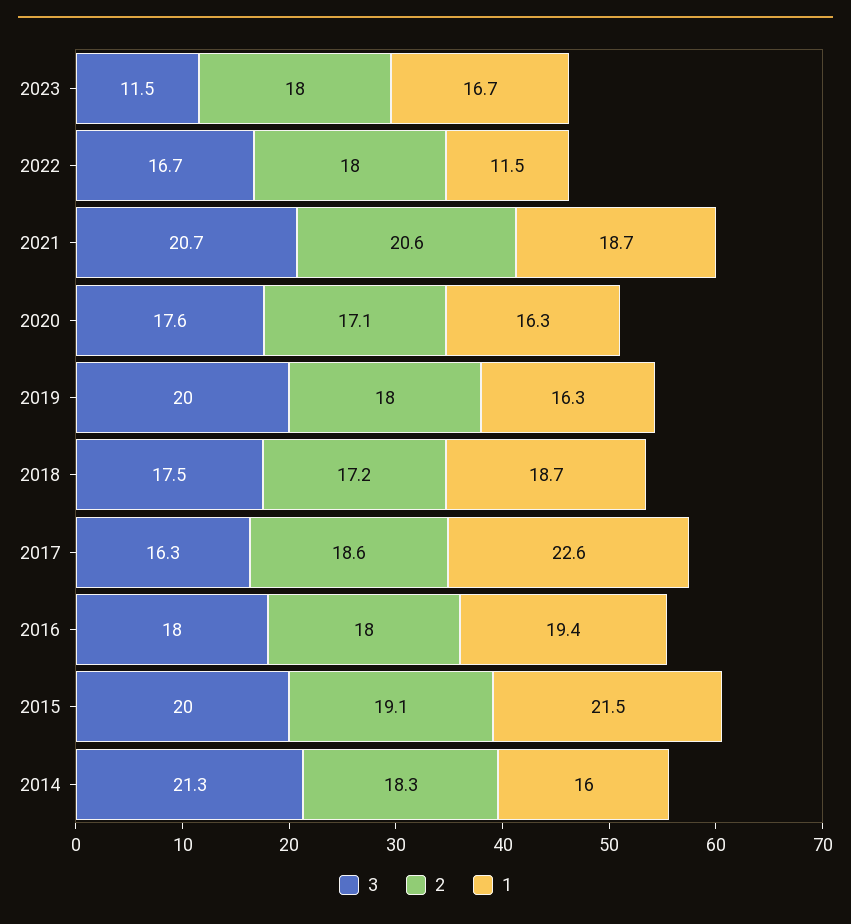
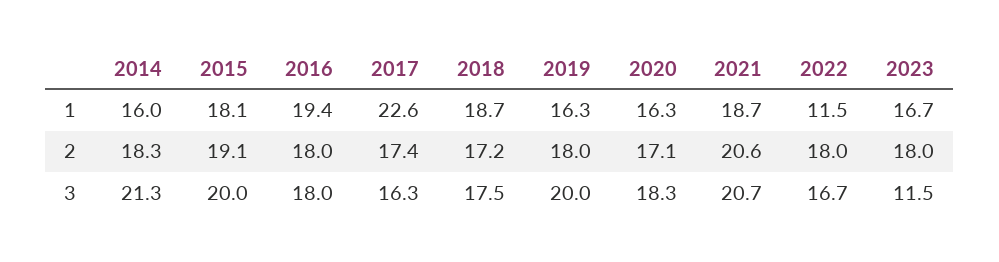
  {
    "3": {
      "2023": 11.5,
      "2022": 16.7,
      "2021": 20.7,
-     "2020": 17.6,
+     "2020": 18.3,
      "2019": 20,
      "2018": 17.5,
      "2017": 16.3,
      "2016": 18,
      "2015": 20,
      "2014": 21.3
    },
    "2": {
      "2023": 18,
      "2022": 18,
      "2021": 20.6,
      "2020": 17.1,
      "2019": 18,
      "2018": 17.2,
-     "2017": 18.6,
+     "2017": 17.4,
      "2016": 18,
      "2015": 19.1,
      "2014": 18.3
    },
    "1": {
      "2023": 16.7,
      "2022": 11.5,
      "2021": 18.7,
      "2020": 16.3,
      "2019": 16.3,
      "2018": 18.7,
      "2017": 22.6,
      "2016": 19.4,
-     "2015": 21.5,
+     "2015": 18.1,
      "2014": 16
    }
  }

